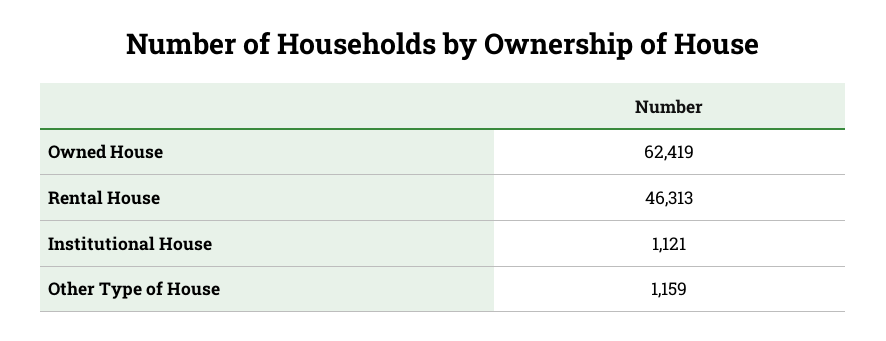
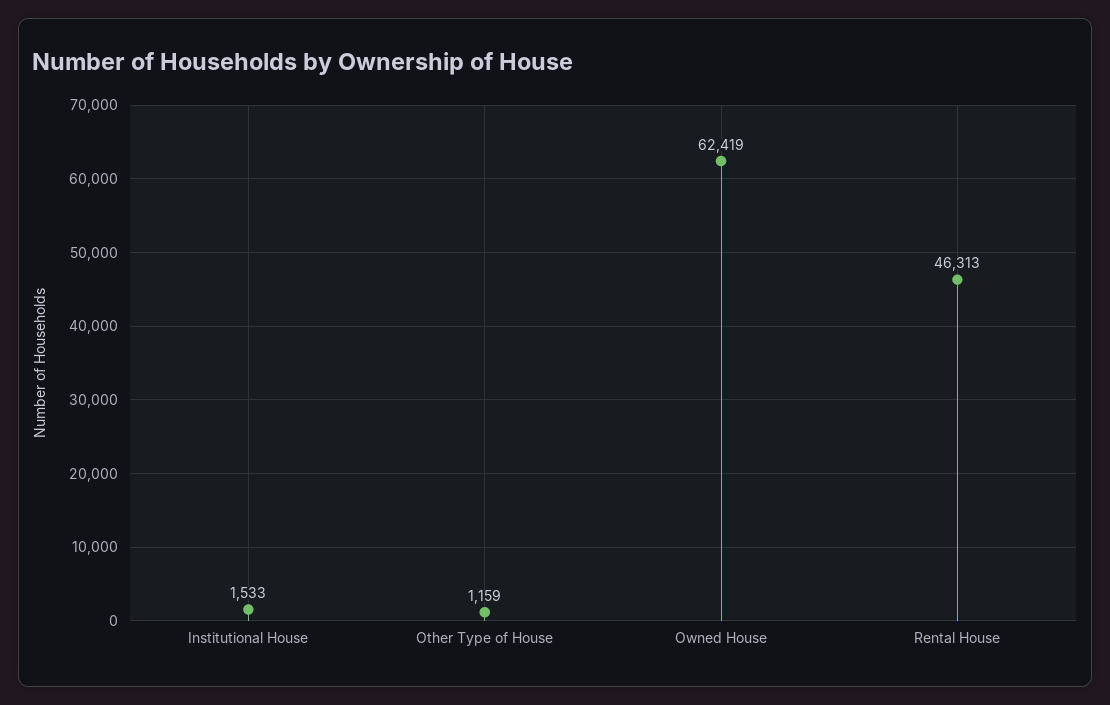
  {
    "Owned House": 62419,
    "Rental House": 46313,
-   "Institutional House": 1121,
+   "Institutional House": 1533,
    "Other Type of House": 1159
  }

